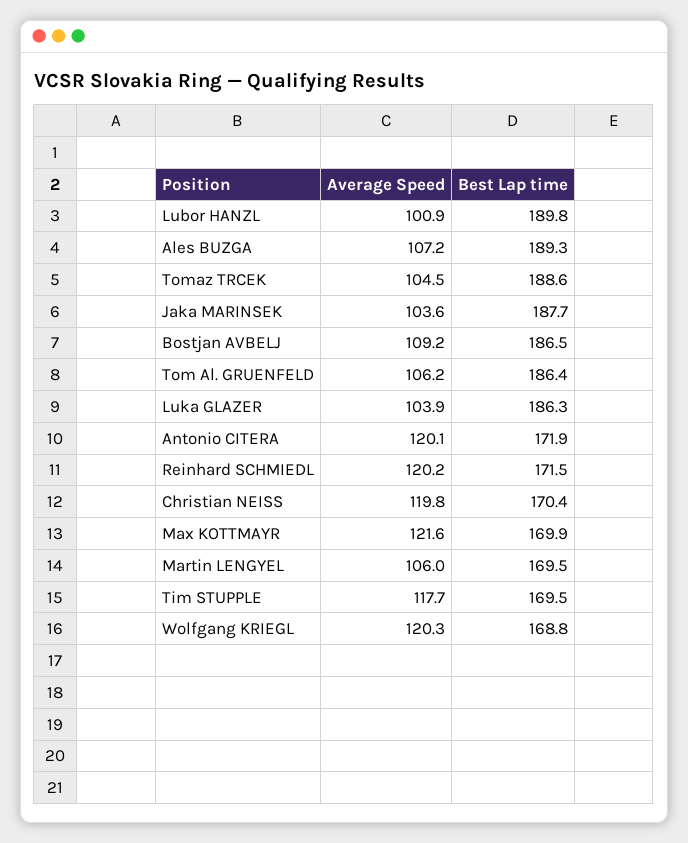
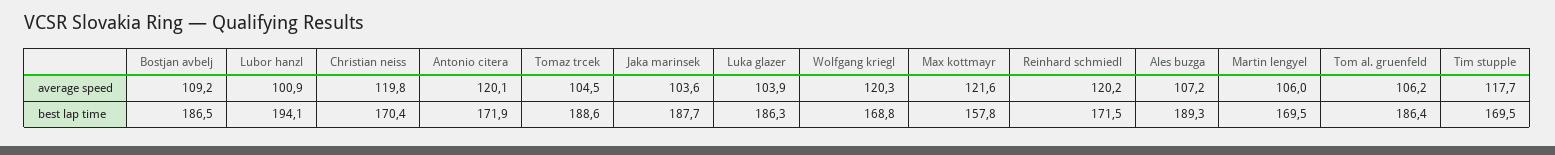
  {
    "Average Speed": {
      "Lubor HANZL": 100.9,
      "Ales BUZGA": 107.2,
      "Tomaz TRCEK": 104.5,
      "Jaka MARINSEK": 103.6,
      "Bostjan AVBELJ": 109.2,
      "Tom Al. GRUENFELD": 106.2,
      "Luka GLAZER": 103.9,
      "Antonio CITERA": 120.1,
      "Reinhard SCHMIEDL": 120.2,
      "Christian NEISS": 119.8,
      "Max KOTTMAYR": 121.6,
      "Martin LENGYEL": 106,
      "Tim STUPPLE": 117.7,
      "Wolfgang KRIEGL": 120.3
    },
    "Best Lap time": {
-     "Lubor HANZL": 189.8,
+     "Lubor HANZL": 194.1,
      "Ales BUZGA": 189.3,
      "Tomaz TRCEK": 188.6,
      "Jaka MARINSEK": 187.7,
      "Bostjan AVBELJ": 186.5,
      "Tom Al. GRUENFELD": 186.4,
      "Luka GLAZER": 186.3,
      "Antonio CITERA": 171.9,
      "Reinhard SCHMIEDL": 171.5,
      "Christian NEISS": 170.4,
-     "Max KOTTMAYR": 169.9,
+     "Max KOTTMAYR": 157.8,
      "Martin LENGYEL": 169.5,
      "Tim STUPPLE": 169.5,
      "Wolfgang KRIEGL": 168.8
    }
  }

